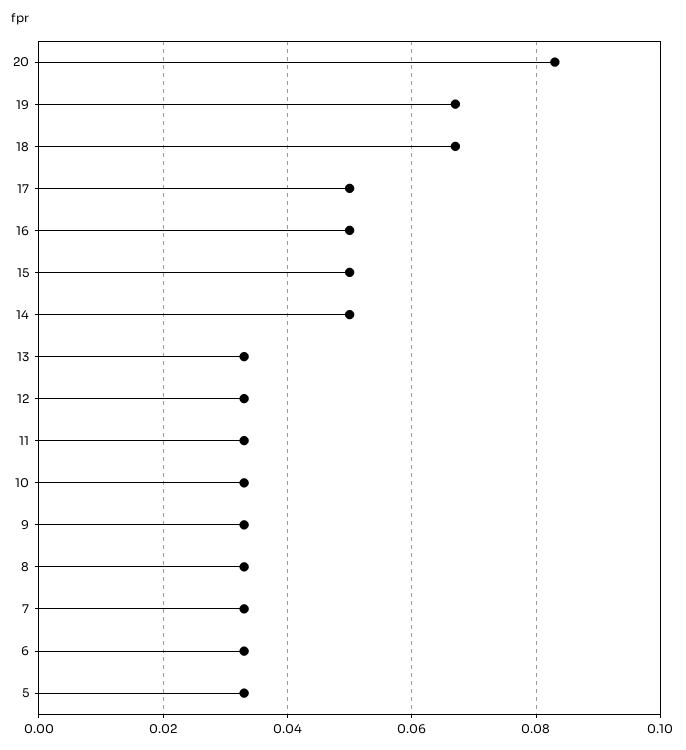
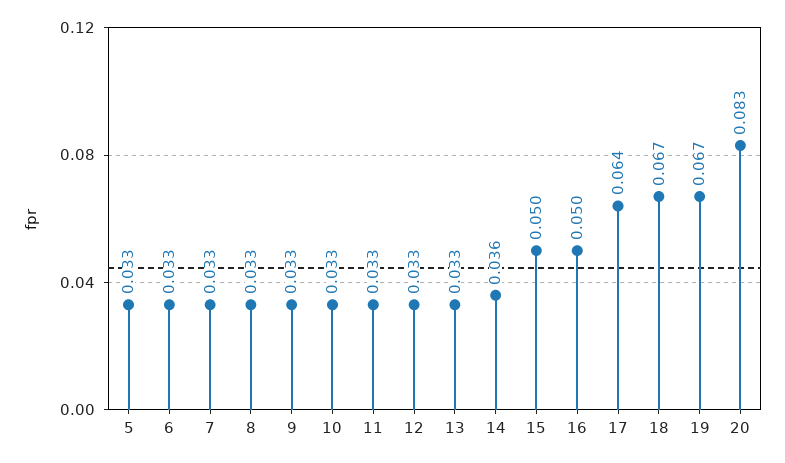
  {
    "20": 0.083,
    "19": 0.067,
    "18": 0.067,
-   "17": 0.05,
+   "17": 0.064,
    "16": 0.05,
    "15": 0.05,
-   "14": 0.05,
+   "14": 0.036,
    "13": 0.033,
    "12": 0.033,
    "11": 0.033,
    "10": 0.033,
    "9": 0.033,
    "8": 0.033,
    "7": 0.033,
    "6": 0.033,
    "5": 0.033
  }

